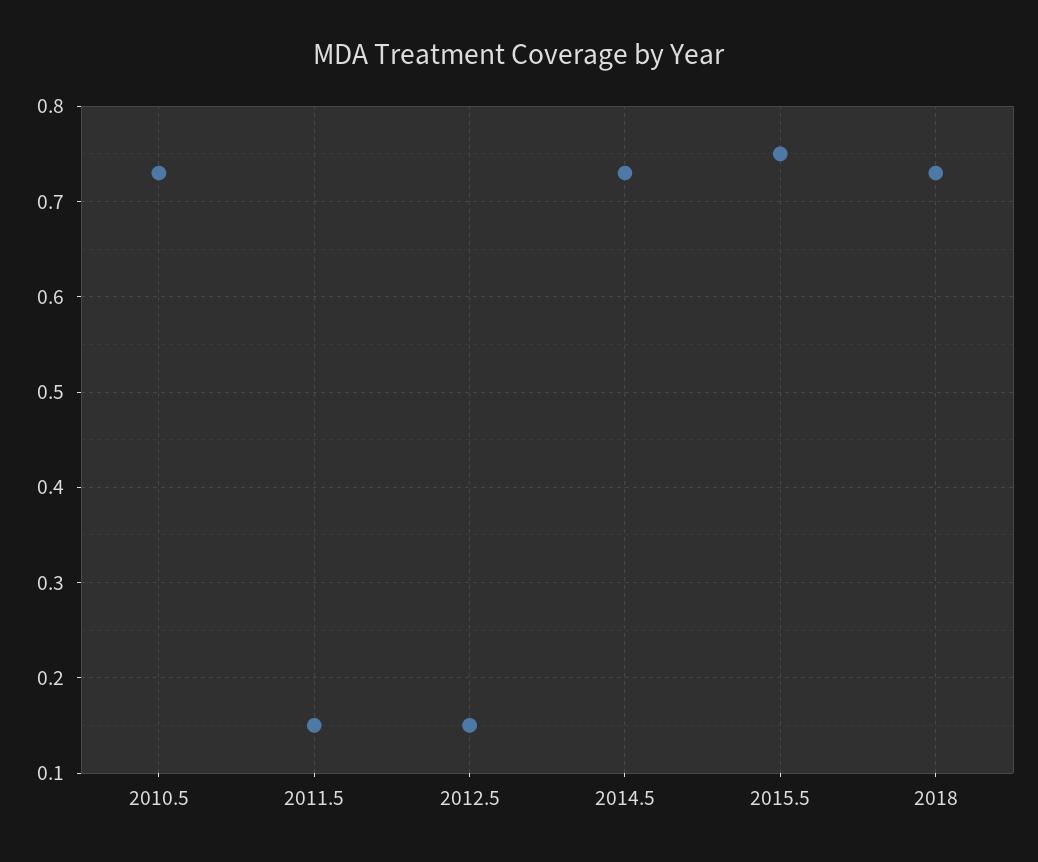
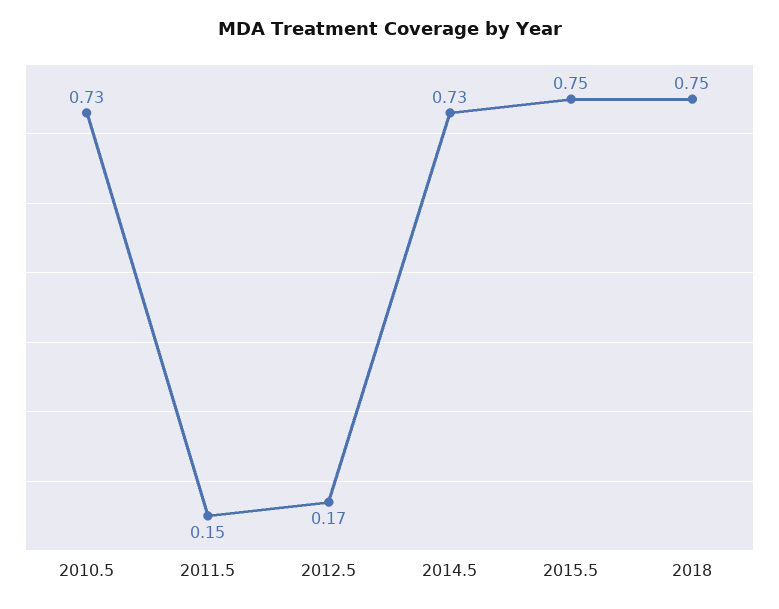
  {
    "2010.5": 0.73,
    "2011.5": 0.15,
-   "2012.5": 0.15,
+   "2012.5": 0.17,
    "2014.5": 0.73,
    "2015.5": 0.75,
-   "2018": 0.73
+   "2018": 0.75
  }

